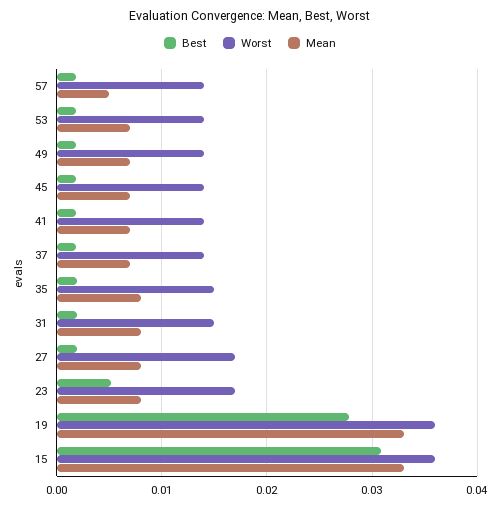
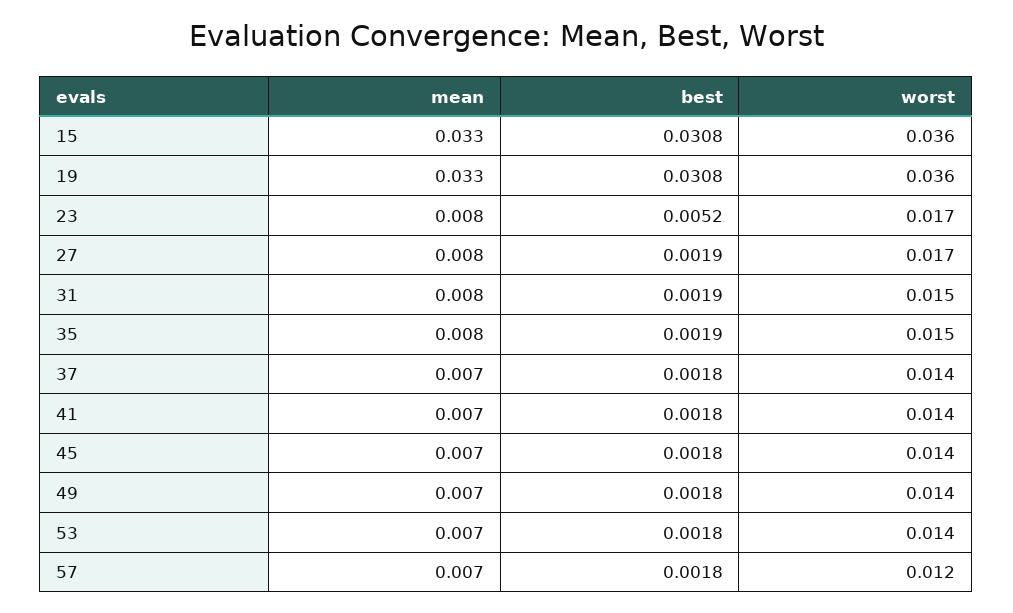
  {
    "Best": {
      "57": 0.0018,
      "53": 0.0018,
      "49": 0.0018,
      "45": 0.0018,
      "41": 0.0018,
      "37": 0.0018,
      "35": 0.0019,
      "31": 0.0019,
      "27": 0.0019,
      "23": 0.0052,
-     "19": 0.028,
+     "19": 0.0308,
      "15": 0.0308
    },
    "Worst": {
-     "57": 0.014,
+     "57": 0.012,
      "53": 0.014,
      "49": 0.014,
      "45": 0.014,
      "41": 0.014,
      "37": 0.014,
      "35": 0.015,
      "31": 0.015,
      "27": 0.017,
      "23": 0.017,
      "19": 0.036,
      "15": 0.036
    },
    "Mean": {
-     "57": 0.005,
+     "57": 0.007,
      "53": 0.007,
      "49": 0.007,
      "45": 0.007,
      "41": 0.007,
      "37": 0.007,
      "35": 0.008,
      "31": 0.008,
      "27": 0.008,
      "23": 0.008,
      "19": 0.033,
      "15": 0.033
    }
  }

